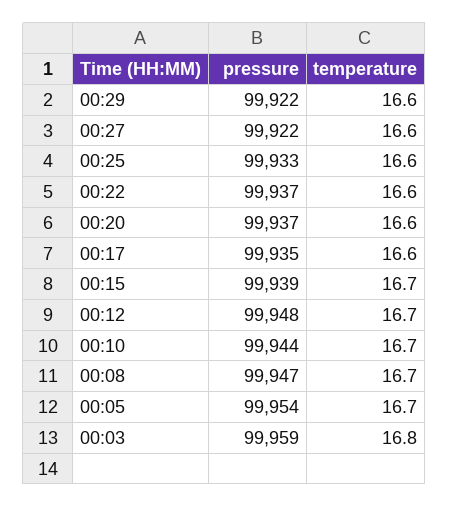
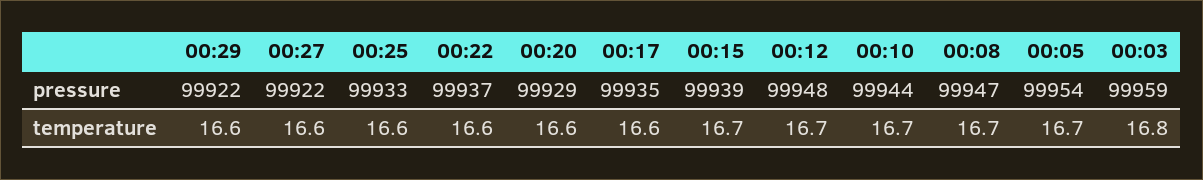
  {
    "pressure": {
      "00:29": 99922,
      "00:27": 99922,
      "00:25": 99933,
      "00:22": 99937,
-     "00:20": 99937,
+     "00:20": 99929,
      "00:17": 99935,
      "00:15": 99939,
      "00:12": 99948,
      "00:10": 99944,
      "00:08": 99947,
      "00:05": 99954,
      "00:03": 99959
    },
    "temperature": {
      "00:29": 16.6,
      "00:27": 16.6,
      "00:25": 16.6,
      "00:22": 16.6,
      "00:20": 16.6,
      "00:17": 16.6,
      "00:15": 16.7,
      "00:12": 16.7,
      "00:10": 16.7,
      "00:08": 16.7,
      "00:05": 16.7,
      "00:03": 16.8
    }
  }

